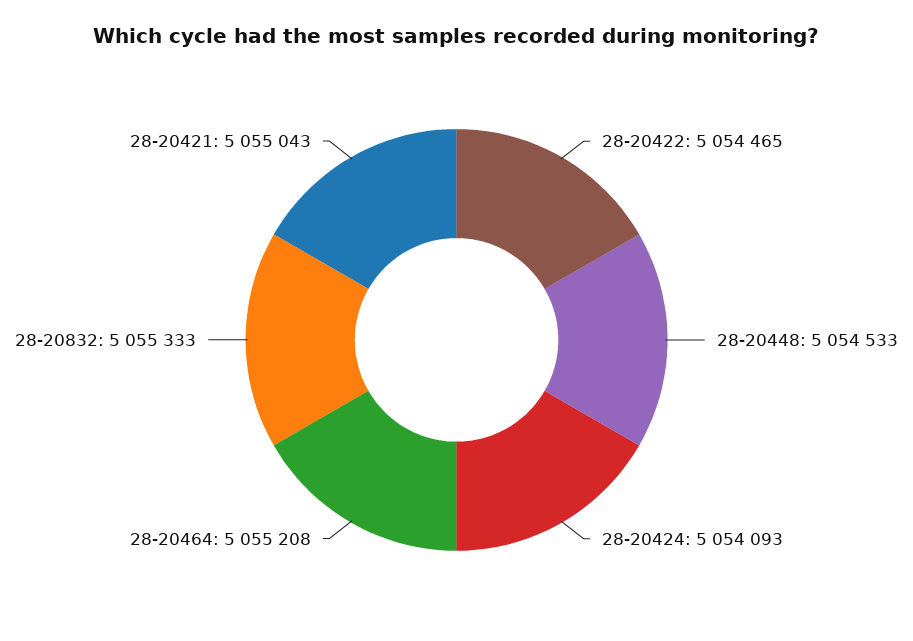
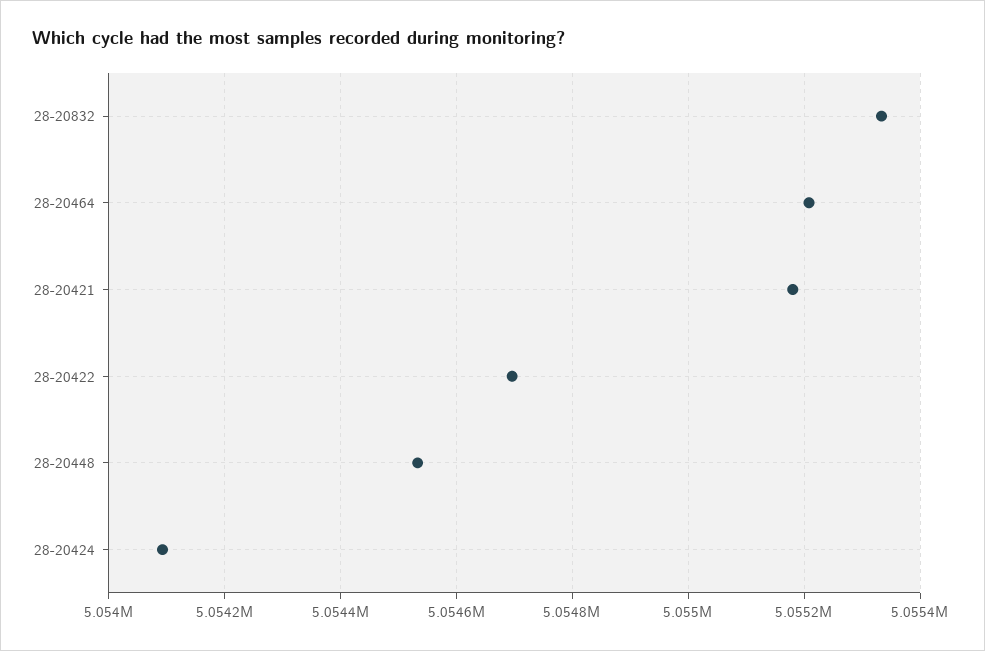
  {
-   "28-20422": 5054465,
+   "28-20422": 5054700,
    "28-20448": 5054533,
    "28-20424": 5054093,
    "28-20464": 5055208,
    "28-20832": 5055333,
-   "28-20421": 5055043
+   "28-20421": 5055180
  }

